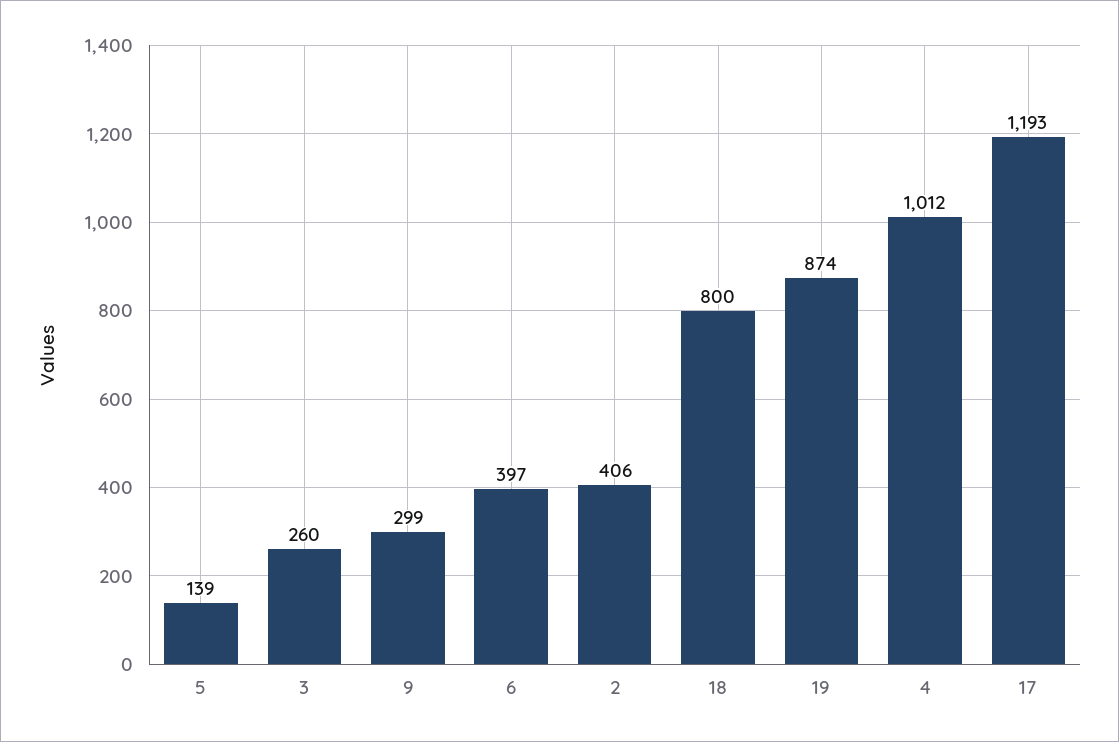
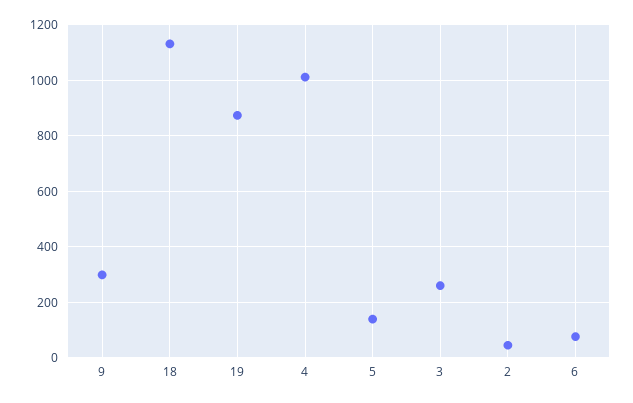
  {
    "5": 139,
    "3": 260,
    "9": 299,
-   "6": 397,
+   "6": 75,
-   "2": 406,
+   "2": 50,
-   "18": 800,
+   "18": 1125,
    "19": 874,
-   "4": 1012,
+   "4": 1012
-   "17": 1193
  }

